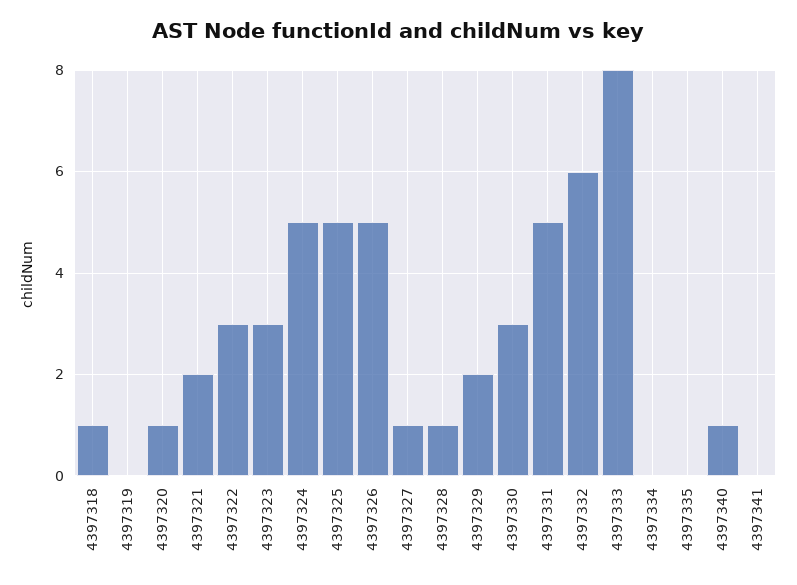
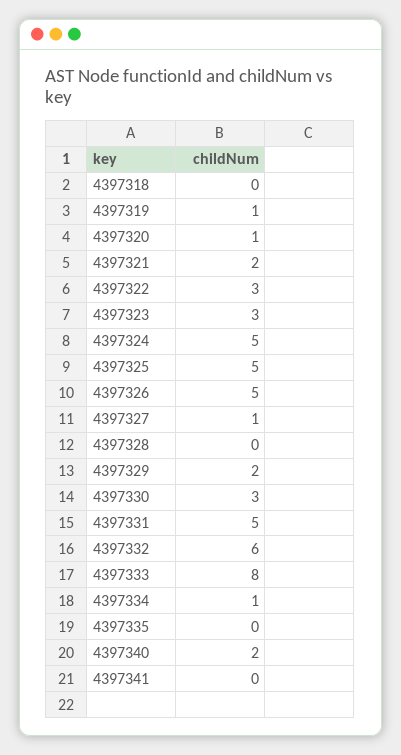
  {
-   "4397318": 1,
+   "4397318": 0,
-   "4397319": 0,
+   "4397319": 1,
    "4397320": 1,
    "4397321": 2,
    "4397322": 3,
    "4397323": 3,
    "4397324": 5,
    "4397325": 5,
    "4397326": 5,
    "4397327": 1,
-   "4397328": 1,
+   "4397328": 0,
    "4397329": 2,
    "4397330": 3,
    "4397331": 5,
    "4397332": 6,
    "4397333": 8,
-   "4397334": 0,
+   "4397334": 1,
    "4397335": 0,
-   "4397340": 1,
+   "4397340": 2,
    "4397341": 0
  }

